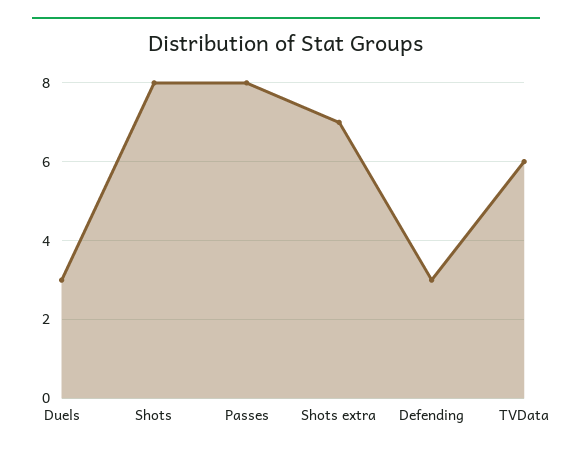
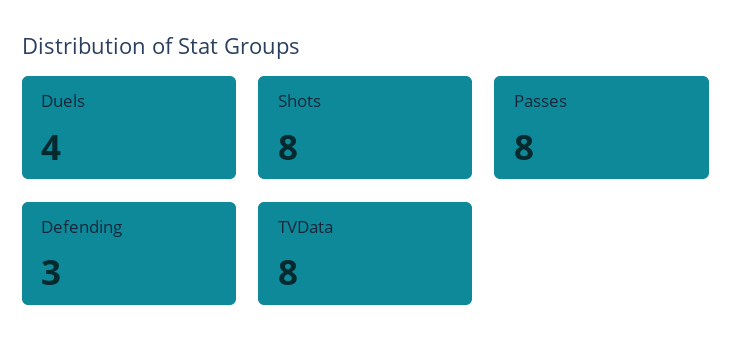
  {
-   "Duels": 3,
+   "Duels": 4,
    "Shots": 8,
    "Passes": 8,
-   "Shots extra": 7,
    "Defending": 3,
-   "TVData": 6
+   "TVData": 8
  }

